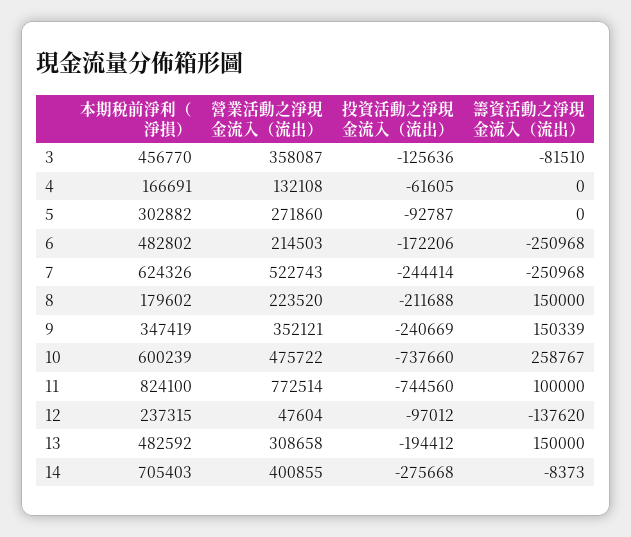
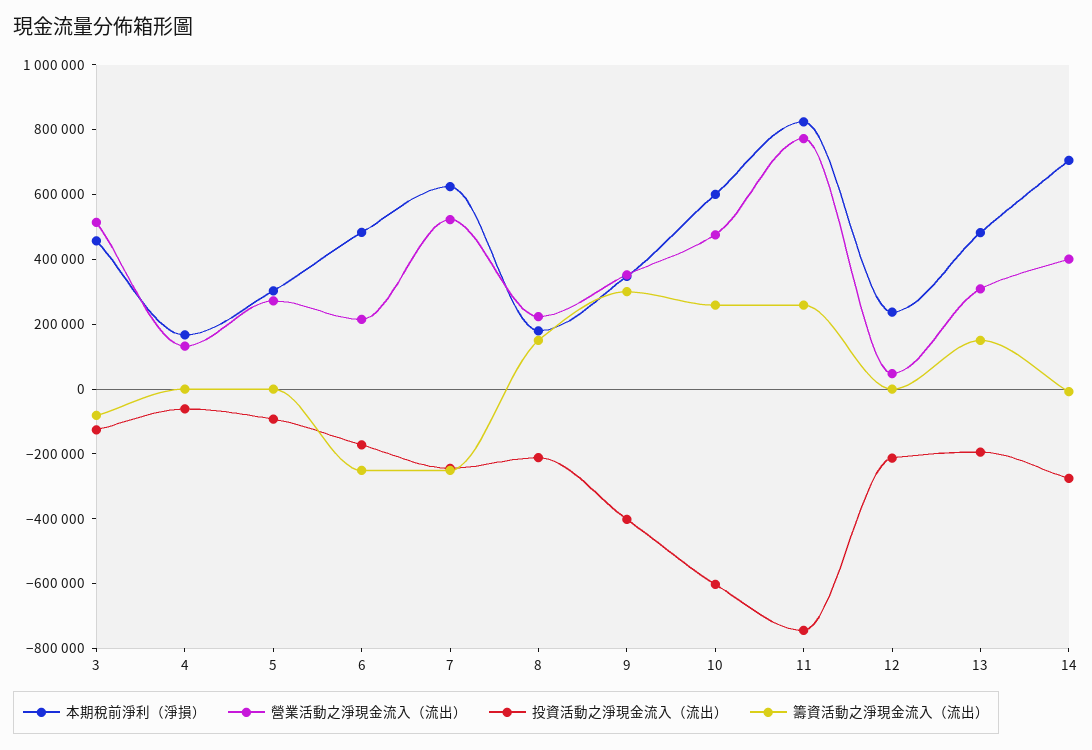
  {
    "本期稅前淨利（淨損）": {
      "3": 456770,
      "4": 166691,
      "5": 302882,
      "6": 482802,
      "7": 624326,
      "8": 179602,
      "9": 347419,
      "10": 600239,
      "11": 824100,
      "12": 237315,
      "13": 482592,
      "14": 705403
    },
    "營業活動之淨現金流入（流出）": {
-     "3": 358087,
+     "3": 500000,
      "4": 132108,
      "5": 271860,
      "6": 214503,
      "7": 522743,
      "8": 223520,
      "9": 352121,
      "10": 475722,
      "11": 772514,
      "12": 47604,
      "13": 308658,
      "14": 400855
    },
    "投資活動之淨現金流入（流出）": {
      "3": -125636,
      "4": -61605,
      "5": -92787,
      "6": -172206,
      "7": -244414,
      "8": -211688,
-     "9": -240669,
+     "9": -400000,
-     "10": -737660,
+     "10": -600000,
      "11": -744560,
-     "12": -97012,
+     "12": -200000,
      "13": -194412,
      "14": -275668
    },
    "籌資活動之淨現金流入（流出）": {
      "3": -81510,
      "4": 0,
      "5": 0,
      "6": -250968,
      "7": -250968,
      "8": 150000,
-     "9": 150339,
+     "9": 300000,
      "10": 258767,
-     "11": 100000,
+     "11": 250000,
-     "12": -137620,
+     "12": 0,
      "13": 150000,
      "14": -8373
    }
  }

